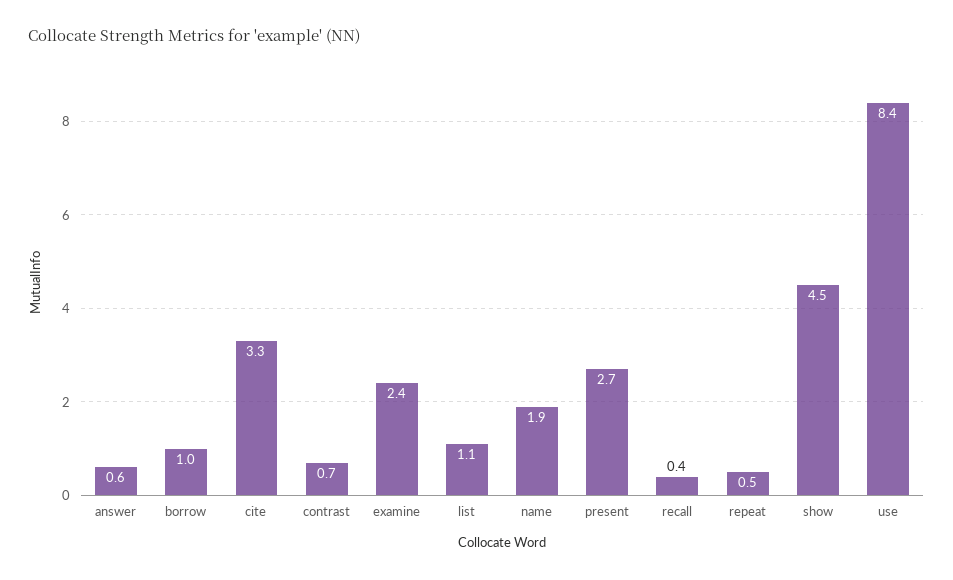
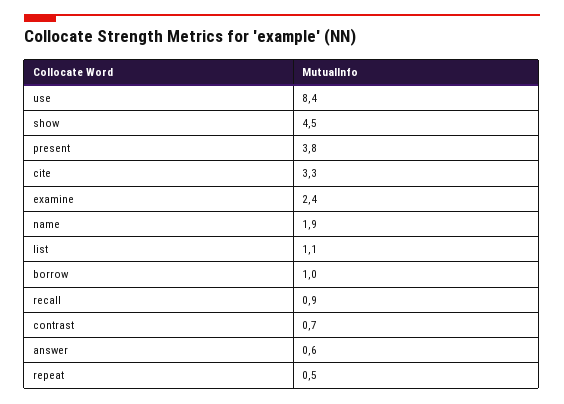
  {
    "answer": 0.6,
    "borrow": 1,
    "cite": 3.3,
    "contrast": 0.7,
    "examine": 2.4,
    "list": 1.1,
    "name": 1.9,
-   "present": 2.7,
+   "present": 3.8,
-   "recall": 0.4,
+   "recall": 0.9,
    "repeat": 0.5,
    "show": 4.5,
    "use": 8.4
  }

